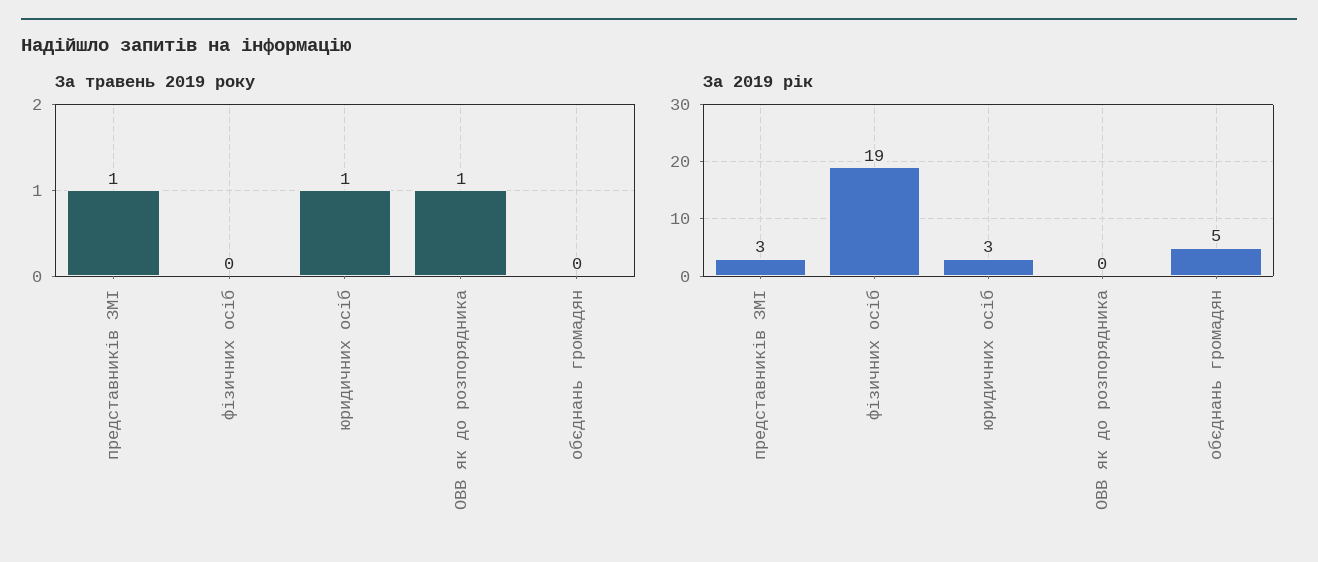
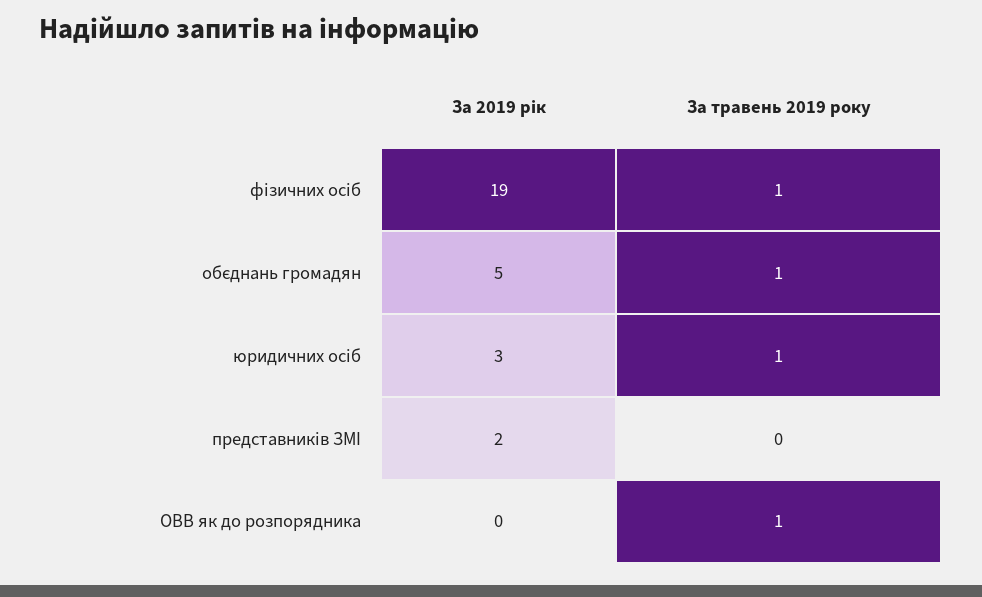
  {
    "За травень 2019 року": {
-     "представників ЗМІ": 1,
+     "представників ЗМІ": 0,
-     "фізичних осіб": 0,
+     "фізичних осіб": 1,
      "юридичних осіб": 1,
      "ОВВ як до розпорядника": 1,
-     "обєднань громадян": 0
+     "обєднань громадян": 1
    },
    "За 2019 рік": {
-     "представників ЗМІ": 3,
+     "представників ЗМІ": 2,
      "фізичних осіб": 19,
      "юридичних осіб": 3,
      "ОВВ як до розпорядника": 0,
      "обєднань громадян": 5
    }
  }

